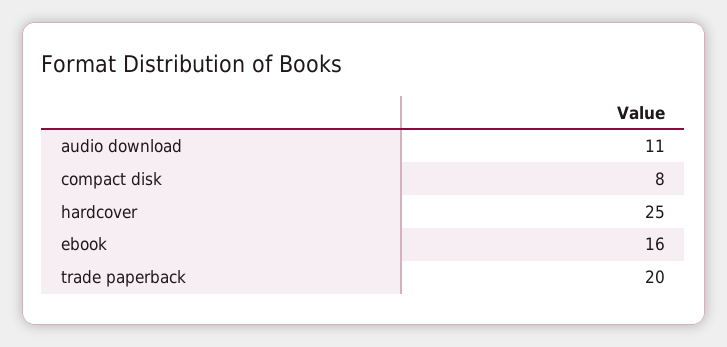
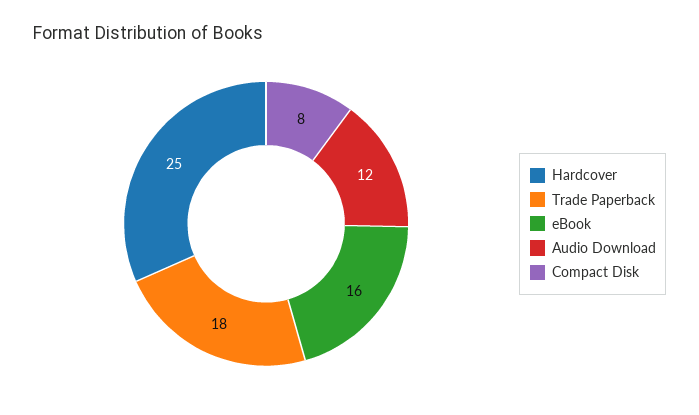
  {
-   "audio download": 11,
+   "audio download": 12,
    "compact disk": 8,
    "hardcover": 25,
    "ebook": 16,
-   "trade paperback": 20
+   "trade paperback": 18
  }

